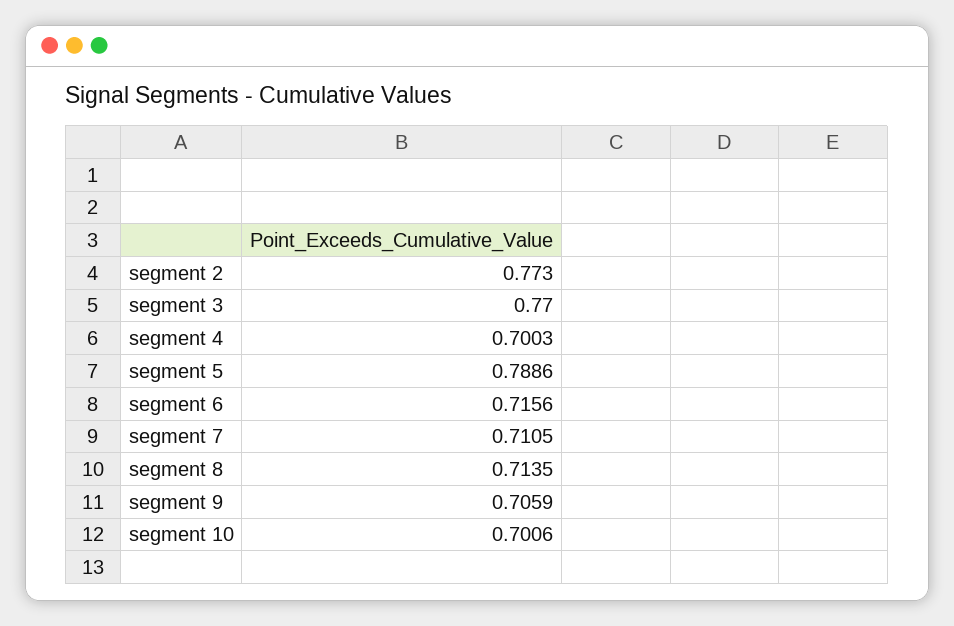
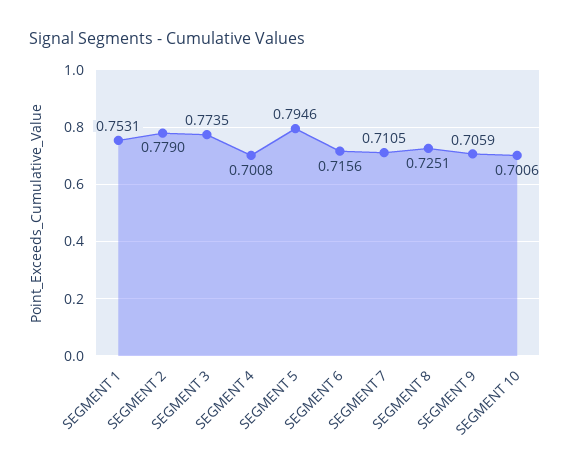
  {
-   "segment 2": 0.773,
+   "segment 2": 0.779,
-   "segment 3": 0.77,
+   "segment 3": 0.7735,
-   "segment 4": 0.7003,
+   "segment 4": 0.7008,
-   "segment 5": 0.7886,
+   "segment 5": 0.7946,
    "segment 6": 0.7156,
    "segment 7": 0.7105,
-   "segment 8": 0.7135,
+   "segment 8": 0.7251,
    "segment 9": 0.7059,
-   "segment 10": 0.7006
+   "segment 10": 0.7006,
+   "SEGMENT 1": 0.7531
  }

